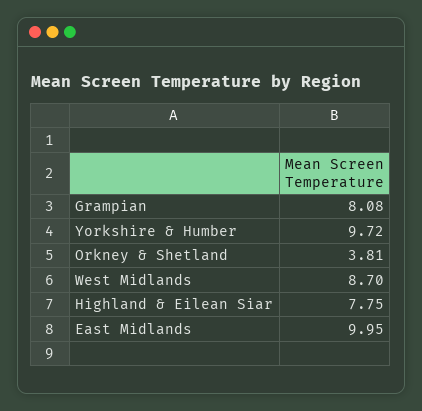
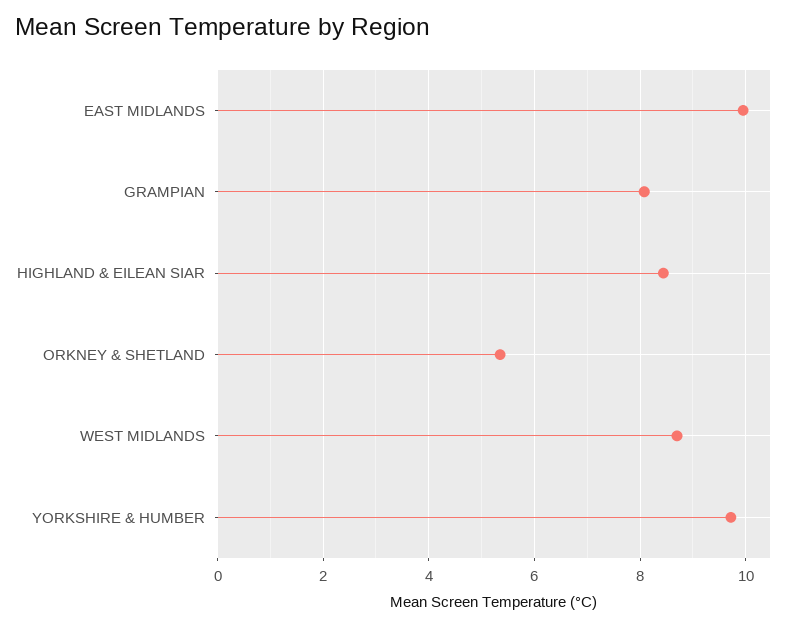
  {
    "Grampian": 8.08,
    "Yorkshire & Humber": 9.72,
-   "Orkney & Shetland": 3.81,
+   "Orkney & Shetland": 5.4,
    "West Midlands": 8.7,
-   "Highland & Eilean Siar": 7.75,
+   "Highland & Eilean Siar": 8.4,
    "East Midlands": 9.95
  }

